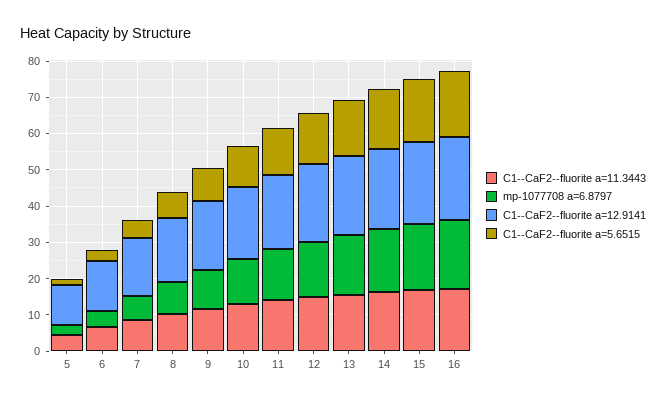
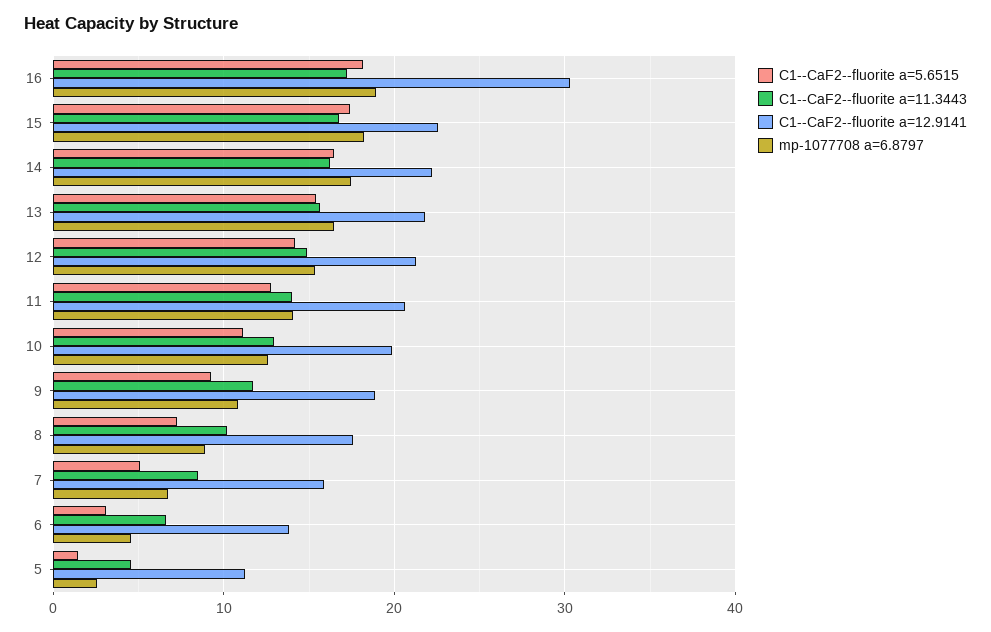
  {
    "C1--CaF2--fluorite a=11.3443": {
      "5": 5,
      "6": 7,
      "7": 8,
      "8": 10,
      "9": 12,
      "10": 13,
      "11": 14,
      "12": 15,
      "13": 16,
      "14": 16,
      "15": 17,
      "16": 17
    },
    "mp-1077708 a=6.8797": {
      "5": 3,
      "6": 5,
      "7": 7,
      "8": 9,
      "9": 11,
      "10": 13,
      "11": 14,
      "12": 15,
      "13": 16,
      "14": 17,
      "15": 18,
      "16": 19
    },
    "C1--CaF2--fluorite a=12.9141": {
      "5": 11,
      "6": 14,
      "7": 16,
      "8": 18,
      "9": 19,
      "10": 20,
      "11": 21,
      "12": 21,
      "13": 22,
      "14": 22,
      "15": 23,
-     "16": 22.5
+     "16": 30
    },
    "C1--CaF2--fluorite a=5.6515": {
      "5": 1,
      "6": 3,
      "7": 5,
      "8": 7,
      "9": 9,
      "10": 11,
      "11": 13,
      "12": 14,
      "13": 15,
      "14": 16,
      "15": 17,
      "16": 18
    }
  }

